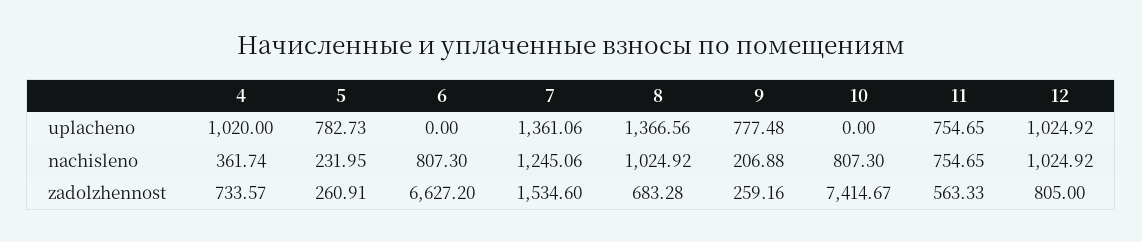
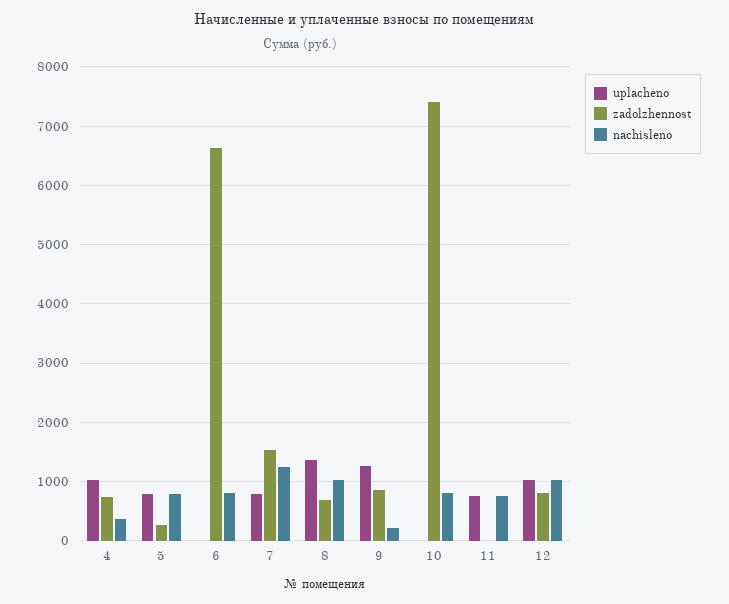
  {
    "uplacheno": {
      "4": 1020,
      "5": 782.73,
      "6": 0,
-     "7": 1361.06,
+     "7": 800,
      "8": 1366.56,
-     "9": 777.48,
+     "9": 1200,
      "10": 0,
      "11": 754.65,
      "12": 1024.92
    },
    "nachisleno": {
      "4": 361.74,
-     "5": 231.95,
+     "5": 800,
      "6": 807.3,
      "7": 1245.06,
      "8": 1024.92,
      "9": 206.88,
      "10": 807.3,
      "11": 754.65,
      "12": 1024.92
    },
    "zadolzhennost": {
      "4": 733.57,
      "5": 260.91,
      "6": 6627.2,
      "7": 1534.6,
      "8": 683.28,
-     "9": 259.16,
+     "9": 800,
      "10": 7414.67,
-     "11": 563.33,
+     "11": 0,
      "12": 805
    }
  }

